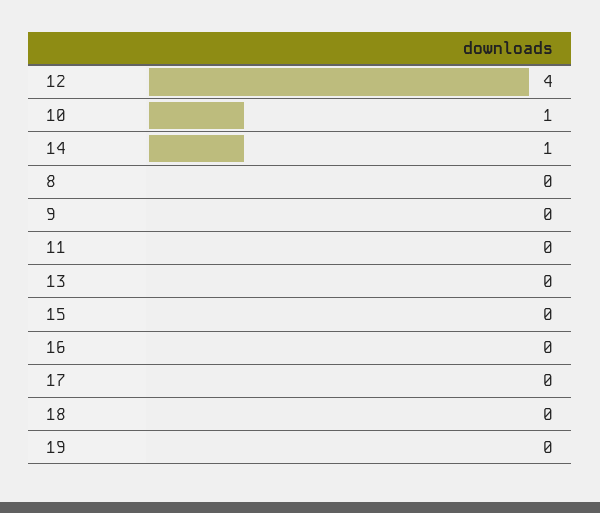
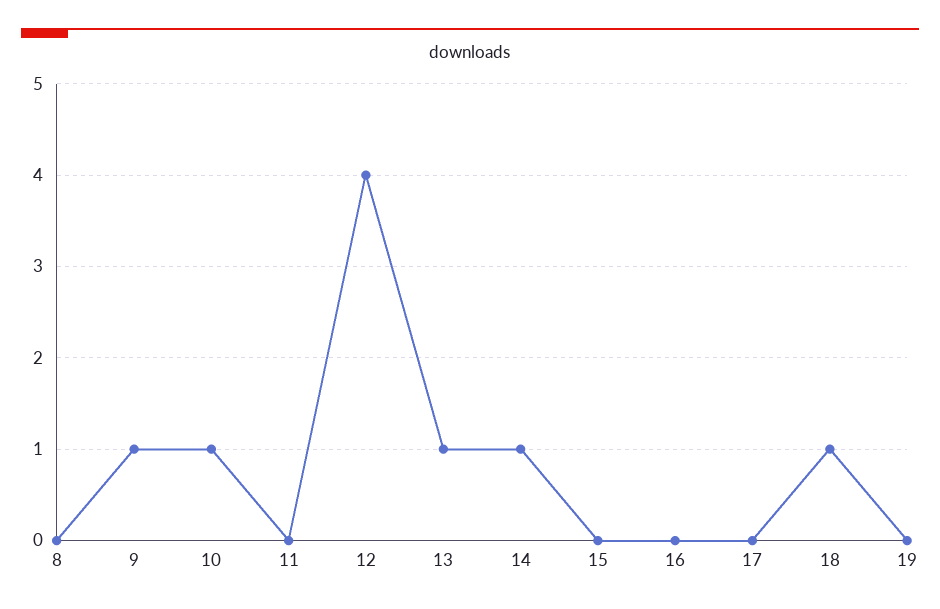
  {
    "12": 4,
    "10": 1,
    "14": 1,
    "8": 0,
-   "9": 0,
+   "9": 1,
    "11": 0,
-   "13": 0,
+   "13": 1,
    "15": 0,
    "16": 0,
    "17": 0,
-   "18": 0,
+   "18": 1,
    "19": 0
  }

